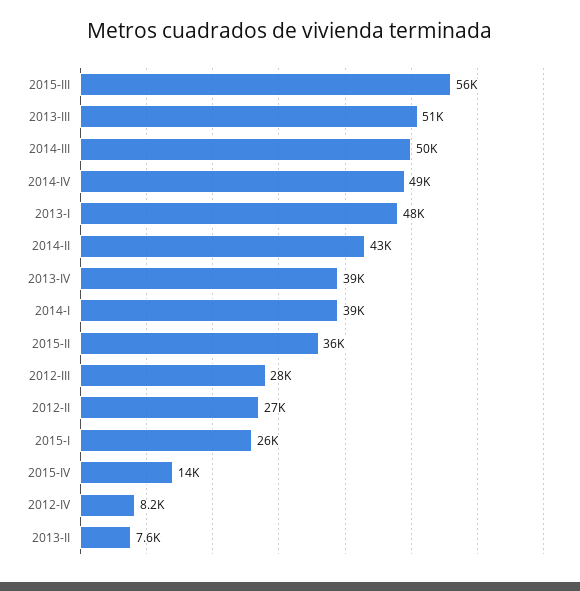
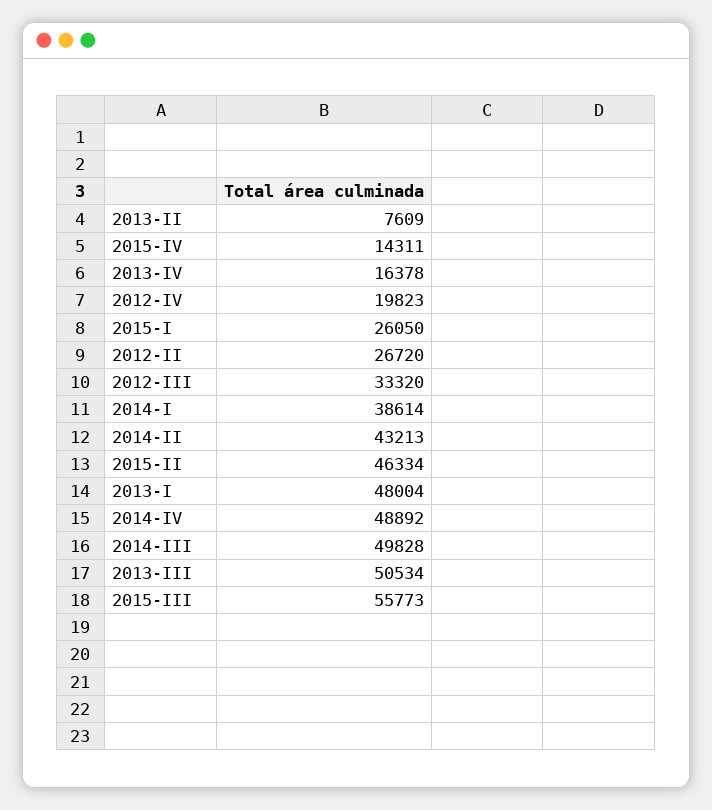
  {
    "2015-III": 55773,
    "2013-III": 50534,
    "2014-III": 49828,
    "2014-IV": 48892,
    "2013-I": 48004,
    "2014-II": 43213,
-   "2013-IV": 39000,
+   "2013-IV": 16378,
    "2014-I": 38614,
-   "2015-II": 36000,
+   "2015-II": 46334,
-   "2012-III": 28000,
+   "2012-III": 33320,
    "2012-II": 26720,
    "2015-I": 26050,
    "2015-IV": 14311,
-   "2012-IV": 8200,
+   "2012-IV": 19823,
    "2013-II": 7609
  }

